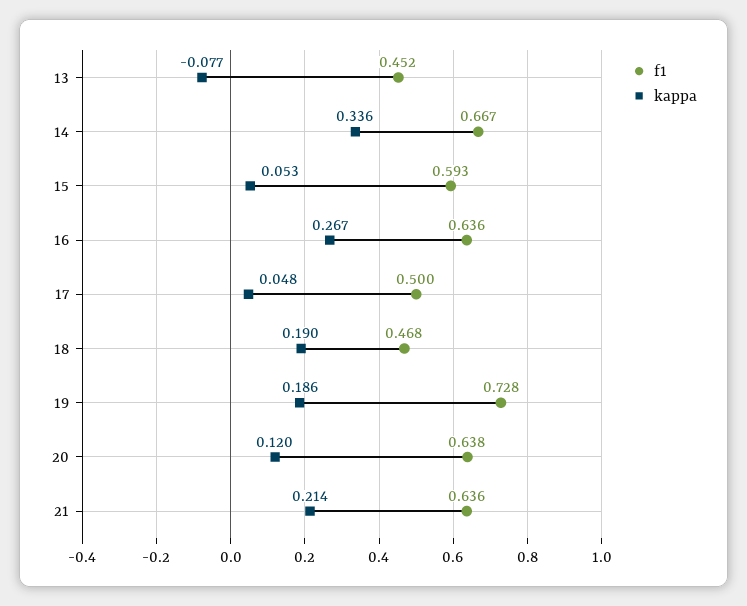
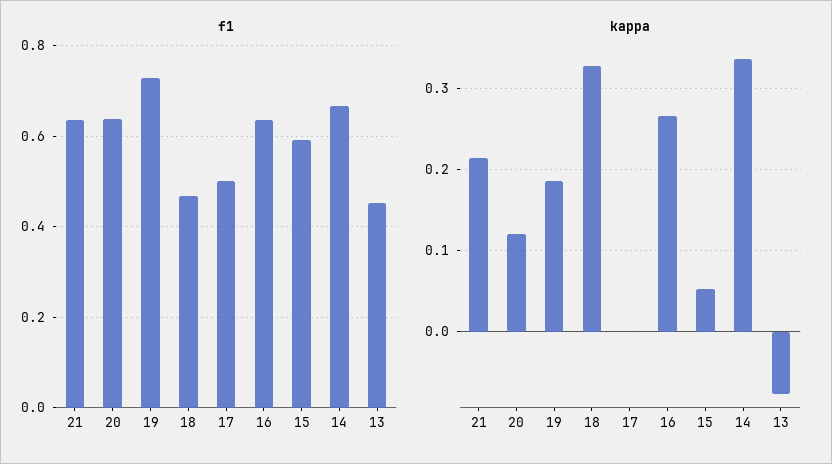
  {
    "f1": {
      "13": 0.452,
      "14": 0.667,
      "15": 0.593,
      "16": 0.636,
      "17": 0.5,
      "18": 0.468,
      "19": 0.728,
      "20": 0.638,
      "21": 0.636
    },
    "kappa": {
      "13": -0.077,
      "14": 0.336,
      "15": 0.053,
      "16": 0.267,
-     "17": 0.048,
+     "17": 0,
-     "18": 0.19,
+     "18": 0.33,
      "19": 0.186,
      "20": 0.12,
      "21": 0.214
    }
  }

